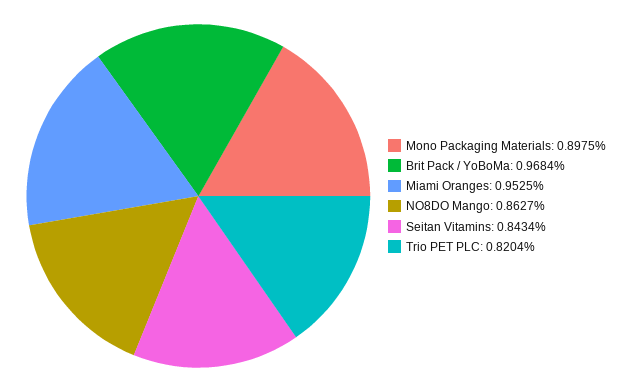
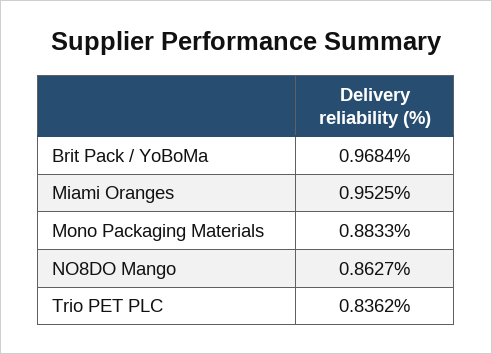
  {
-   "Mono Packaging Materials": 0.8975,
+   "Mono Packaging Materials": 0.8833,
    "Brit Pack / YoBoMa": 0.9684,
    "Miami Oranges": 0.9525,
    "NO8DO Mango": 0.8627,
-   "Seitan Vitamins": 0.8434,
-   "Trio PET PLC": 0.8204
+   "Trio PET PLC": 0.8362
  }

